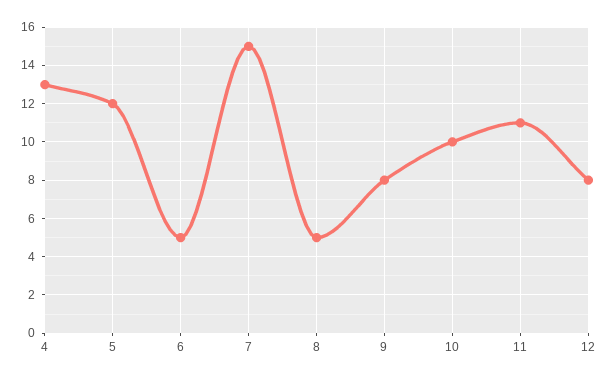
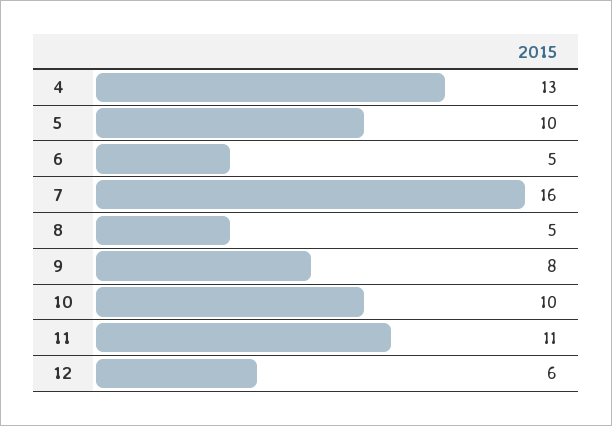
  {
    "4": 13,
-   "5": 12,
+   "5": 10,
    "6": 5,
-   "7": 15,
+   "7": 16,
    "8": 5,
    "9": 8,
    "10": 10,
    "11": 11,
-   "12": 8
+   "12": 6
  }

